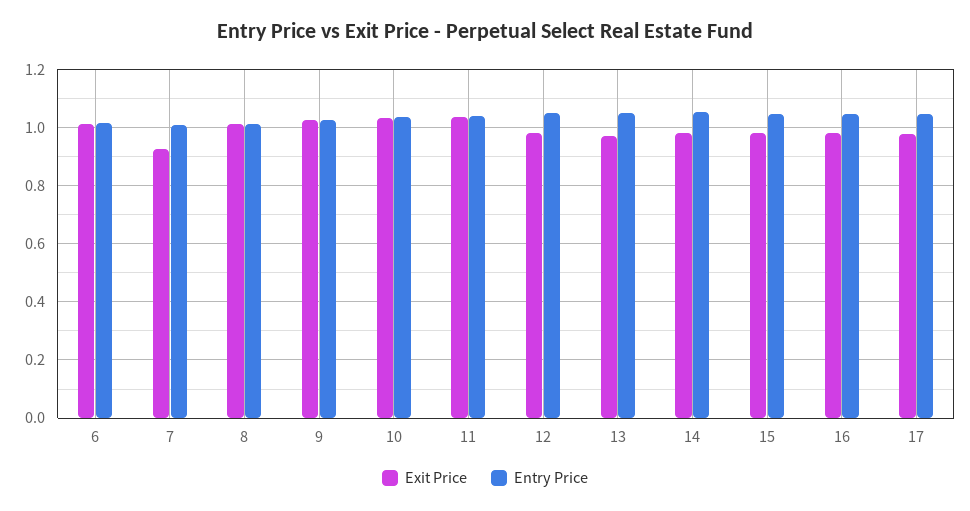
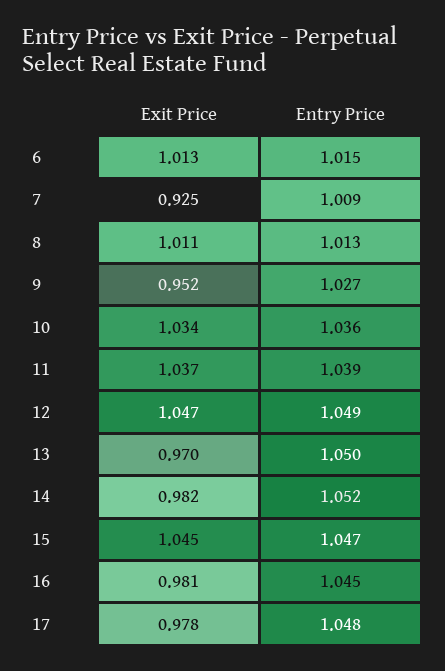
  {
    "Exit Price": {
      "6": 1.013,
      "7": 0.925,
      "8": 1.011,
-     "9": 1.025,
+     "9": 0.952,
      "10": 1.034,
      "11": 1.037,
-     "12": 0.975,
+     "12": 1.047,
      "13": 0.97,
      "14": 0.982,
-     "15": 0.975,
+     "15": 1.045,
      "16": 0.981,
      "17": 0.978
    },
    "Entry Price": {
      "6": 1.015,
      "7": 1.009,
      "8": 1.013,
      "9": 1.027,
      "10": 1.036,
      "11": 1.039,
      "12": 1.049,
      "13": 1.05,
      "14": 1.052,
      "15": 1.047,
      "16": 1.045,
      "17": 1.048
    }
  }

